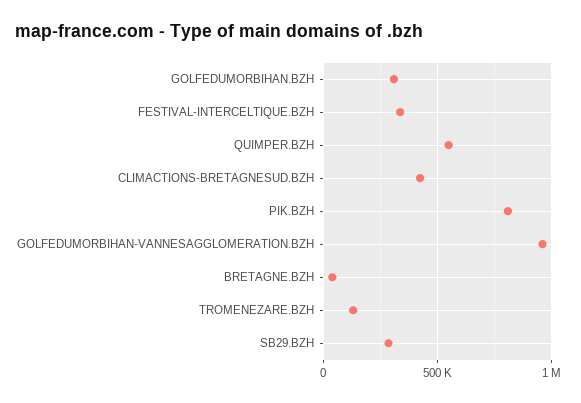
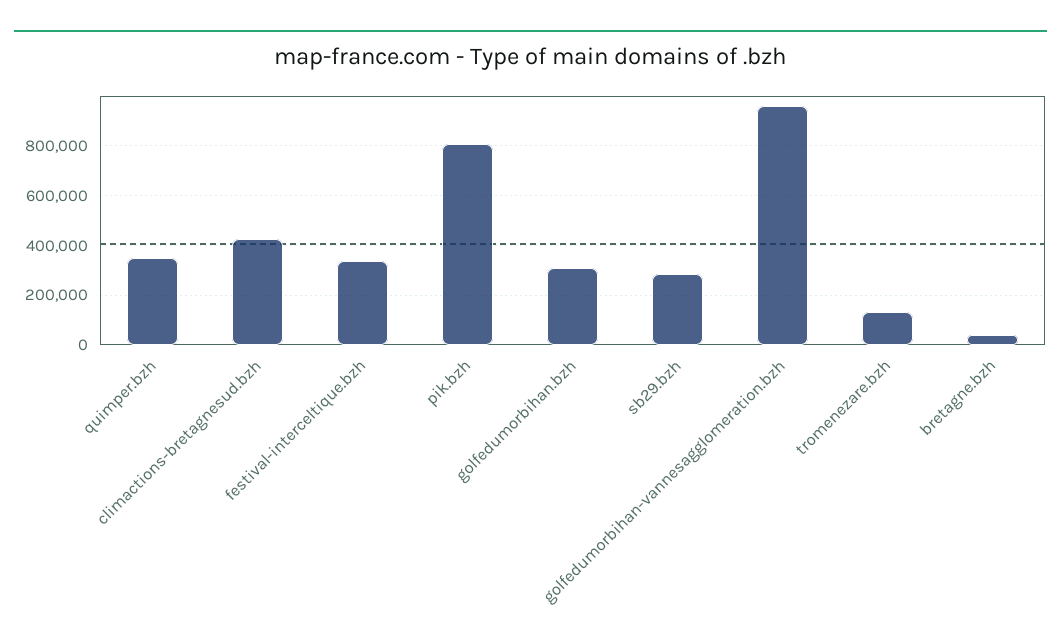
  {
    "GOLFEDUMORBIHAN.BZH": 300000,
    "FESTIVAL-INTERCELTIQUE.BZH": 325000,
-   "QUIMPER.BZH": 550000,
+   "QUIMPER.BZH": 350000,
    "CLIMACTIONS-BRETAGNESUD.BZH": 425000,
    "PIK.BZH": 800000,
    "GOLFEDUMORBIHAN-VANNESAGGLOMERATION.BZH": 950000,
    "BRETAGNE.BZH": 50000,
    "TROMENEZARE.BZH": 125000,
    "SB29.BZH": 275000
  }

